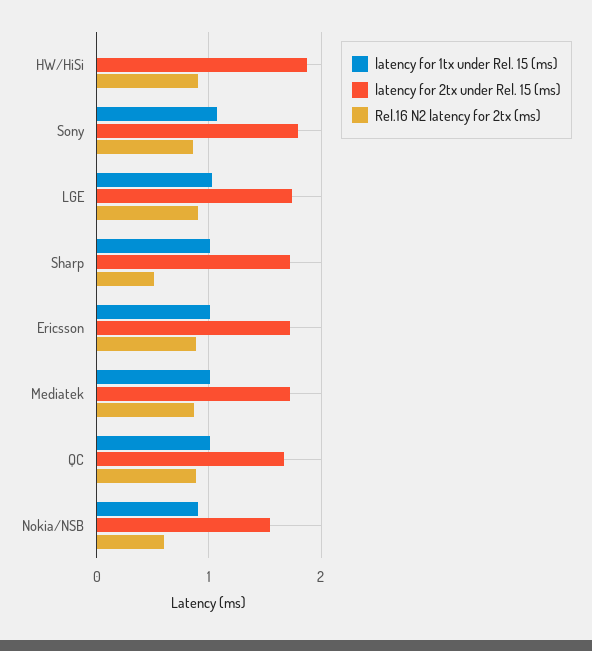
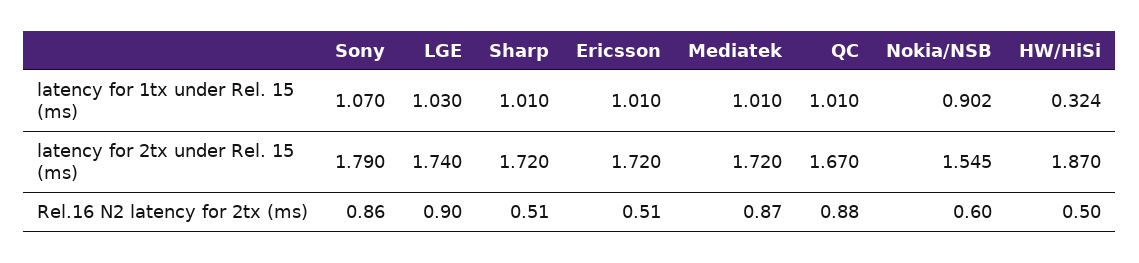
  {
    "latency for 1tx under Rel. 15 (ms)": {
-     "HW/HiSi": 0,
+     "HW/HiSi": 0.324,
      "Sony": 1.07,
      "LGE": 1.03,
      "Sharp": 1.01,
      "Ericsson": 1.01,
      "Mediatek": 1.01,
      "QC": 1.01,
      "Nokia/NSB": 0.902
    },
    "latency for 2tx under Rel. 15 (ms)": {
      "HW/HiSi": 1.87,
      "Sony": 1.79,
      "LGE": 1.74,
      "Sharp": 1.72,
      "Ericsson": 1.72,
      "Mediatek": 1.72,
      "QC": 1.67,
      "Nokia/NSB": 1.545
    },
    "Rel.16 N2 latency for 2tx (ms)": {
-     "HW/HiSi": 0.9,
+     "HW/HiSi": 0.5,
      "Sony": 0.86,
      "LGE": 0.9,
      "Sharp": 0.51,
-     "Ericsson": 0.9,
+     "Ericsson": 0.51,
      "Mediatek": 0.87,
      "QC": 0.88,
      "Nokia/NSB": 0.6
    }
  }

